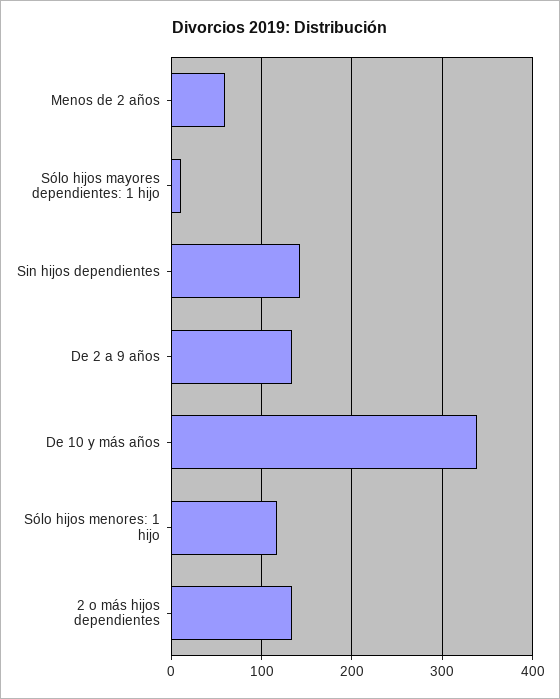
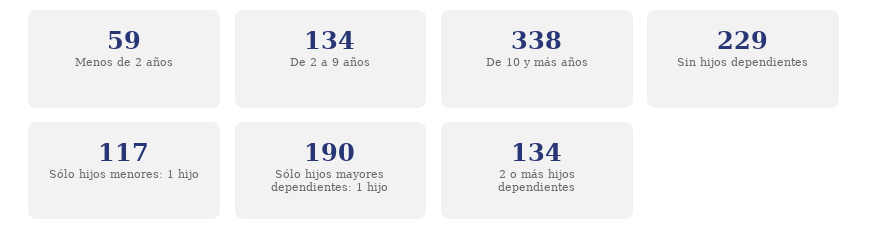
  {
    "Menos de 2 años": 59,
-   "Sólo hijos mayores dependientes: 1 hijo": 10,
+   "Sólo hijos mayores dependientes: 1 hijo": 190,
-   "Sin hijos dependientes": 140,
+   "Sin hijos dependientes": 229,
    "De 2 a 9 años": 134,
    "De 10 y más años": 338,
    "Sólo hijos menores: 1 hijo": 117,
    "2 o más hijos dependientes": 134
  }

